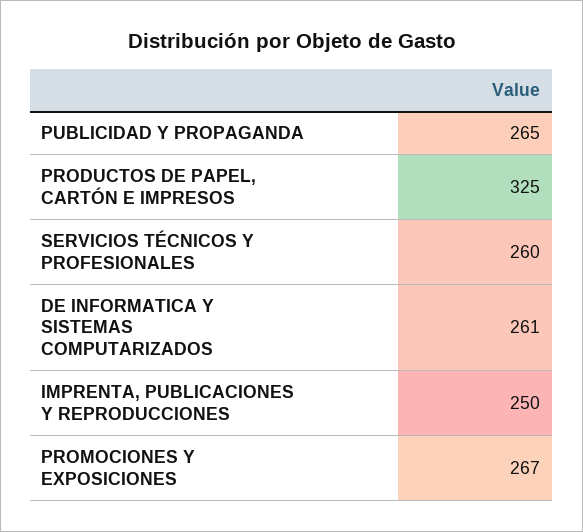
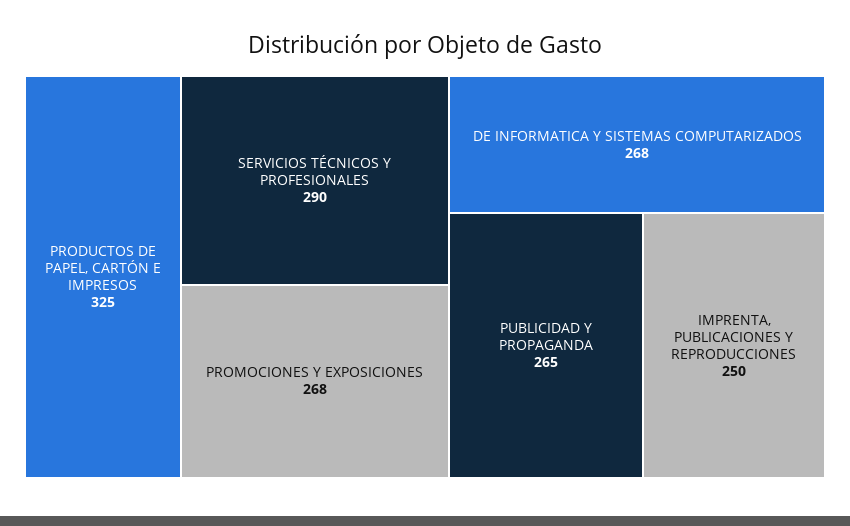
  {
    "PUBLICIDAD Y PROPAGANDA": 265,
    "PRODUCTOS DE PAPEL, CARTÓN E IMPRESOS": 325,
-   "SERVICIOS TÉCNICOS Y PROFESIONALES": 260,
+   "SERVICIOS TÉCNICOS Y PROFESIONALES": 290,
-   "DE INFORMATICA Y SISTEMAS COMPUTARIZADOS": 261,
+   "DE INFORMATICA Y SISTEMAS COMPUTARIZADOS": 268,
    "IMPRENTA, PUBLICACIONES Y REPRODUCCIONES": 250,
-   "PROMOCIONES Y EXPOSICIONES": 267
+   "PROMOCIONES Y EXPOSICIONES": 268
  }

